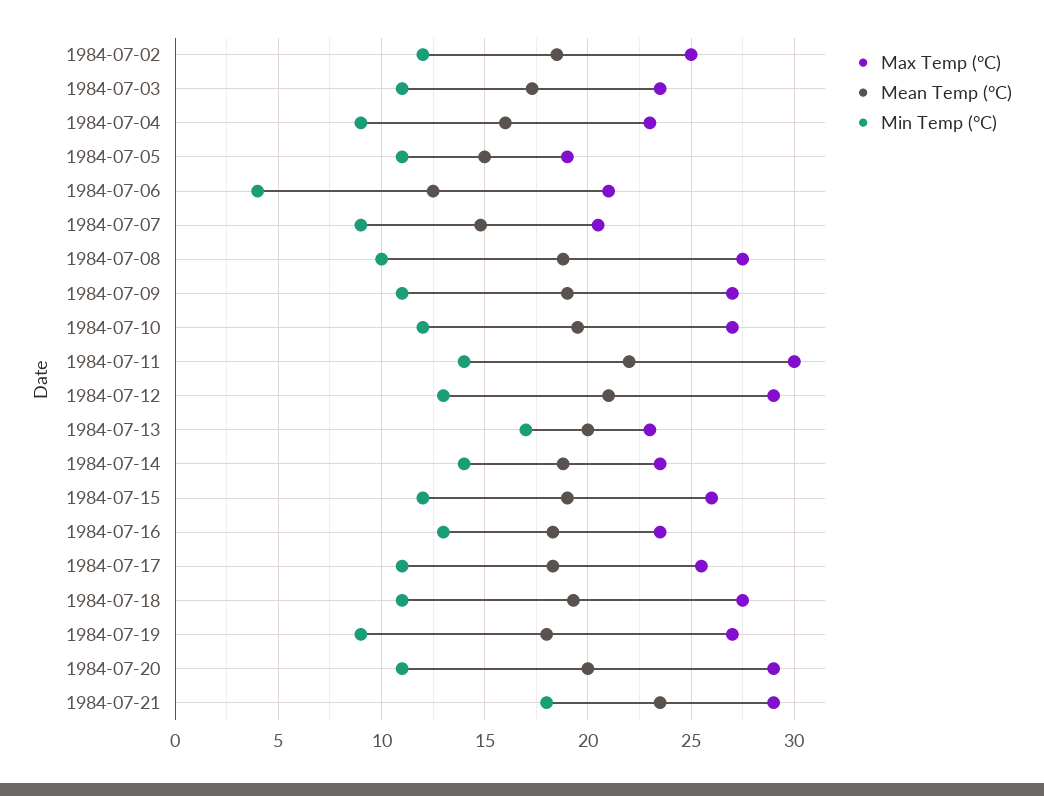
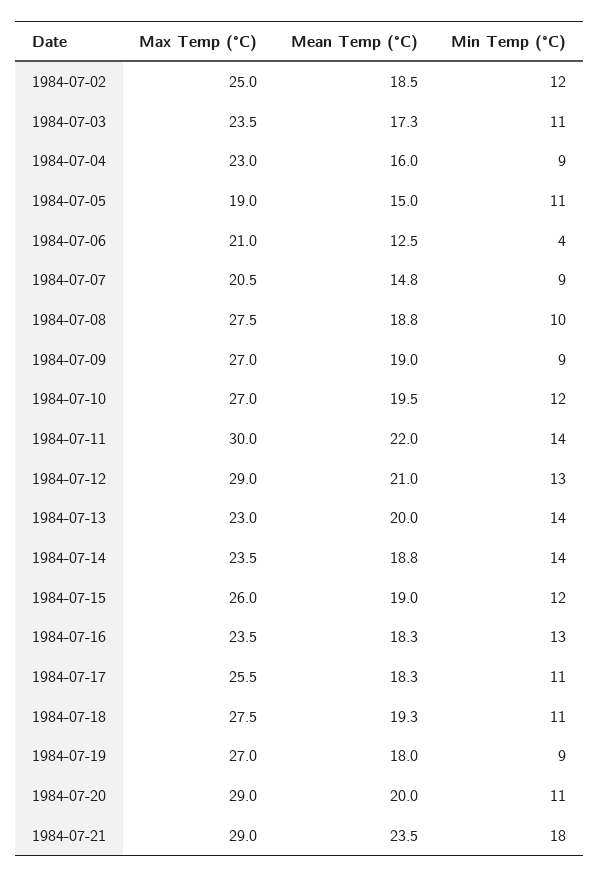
  {
    "Max Temp (°C)": {
      "1984-07-02": 25,
      "1984-07-03": 23.5,
      "1984-07-04": 23,
      "1984-07-05": 19,
      "1984-07-06": 21,
      "1984-07-07": 20.5,
      "1984-07-08": 27.5,
      "1984-07-09": 27,
      "1984-07-10": 27,
      "1984-07-11": 30,
      "1984-07-12": 29,
      "1984-07-13": 23,
      "1984-07-14": 23.5,
      "1984-07-15": 26,
      "1984-07-16": 23.5,
      "1984-07-17": 25.5,
      "1984-07-18": 27.5,
      "1984-07-19": 27,
      "1984-07-20": 29,
      "1984-07-21": 29
    },
    "Mean Temp (°C)": {
      "1984-07-02": 18.5,
      "1984-07-03": 17.3,
      "1984-07-04": 16,
      "1984-07-05": 15,
      "1984-07-06": 12.5,
      "1984-07-07": 14.8,
      "1984-07-08": 18.8,
      "1984-07-09": 19,
      "1984-07-10": 19.5,
      "1984-07-11": 22,
      "1984-07-12": 21,
      "1984-07-13": 20,
      "1984-07-14": 18.8,
      "1984-07-15": 19,
      "1984-07-16": 18.3,
      "1984-07-17": 18.3,
      "1984-07-18": 19.3,
      "1984-07-19": 18,
      "1984-07-20": 20,
      "1984-07-21": 23.5
    },
    "Min Temp (°C)": {
      "1984-07-02": 12,
      "1984-07-03": 11,
      "1984-07-04": 9,
      "1984-07-05": 11,
      "1984-07-06": 4,
      "1984-07-07": 9,
      "1984-07-08": 10,
-     "1984-07-09": 11,
+     "1984-07-09": 9,
      "1984-07-10": 12,
      "1984-07-11": 14,
      "1984-07-12": 13,
-     "1984-07-13": 17,
+     "1984-07-13": 14,
      "1984-07-14": 14,
      "1984-07-15": 12,
      "1984-07-16": 13,
      "1984-07-17": 11,
      "1984-07-18": 11,
      "1984-07-19": 9,
      "1984-07-20": 11,
      "1984-07-21": 18
    }
  }

